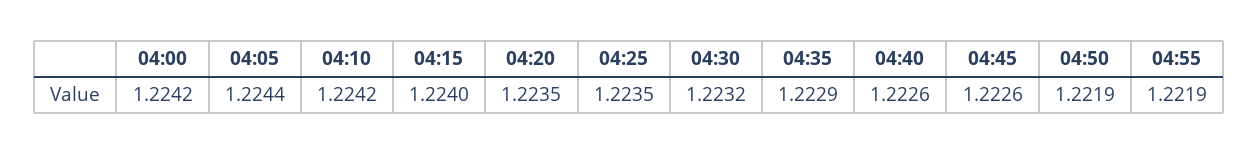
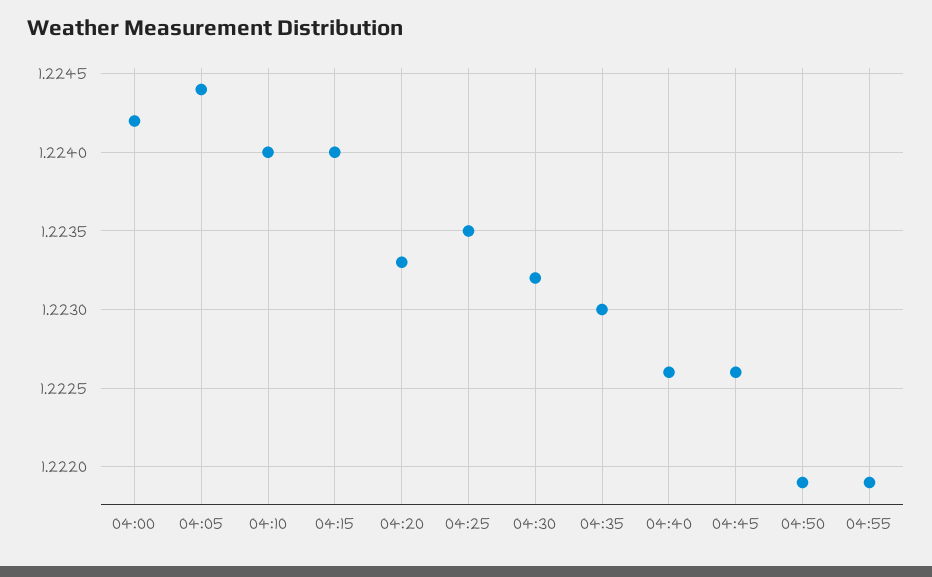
  {
    "04:00": 1.2242,
    "04:05": 1.2244,
-   "04:10": 1.2242,
+   "04:10": 1.224,
    "04:15": 1.224,
-   "04:20": 1.2235,
+   "04:20": 1.2233,
    "04:25": 1.2235,
    "04:30": 1.2232,
-   "04:35": 1.2229,
+   "04:35": 1.223,
    "04:40": 1.2226,
    "04:45": 1.2226,
    "04:50": 1.2219,
    "04:55": 1.2219
  }

